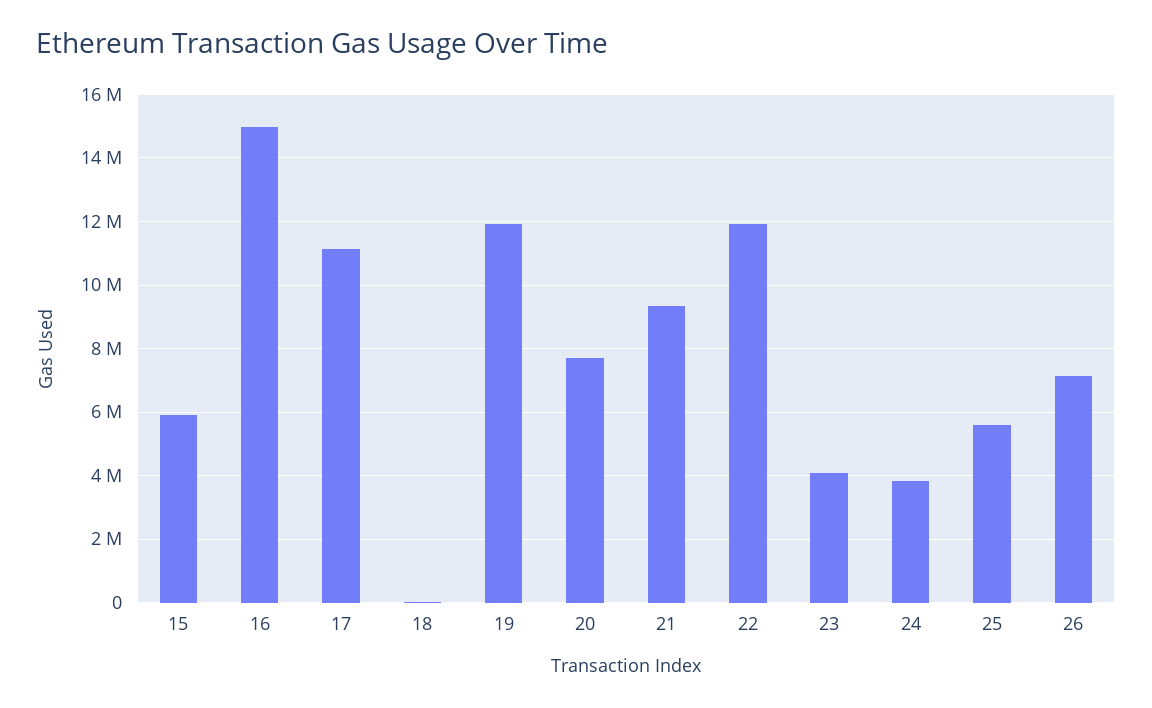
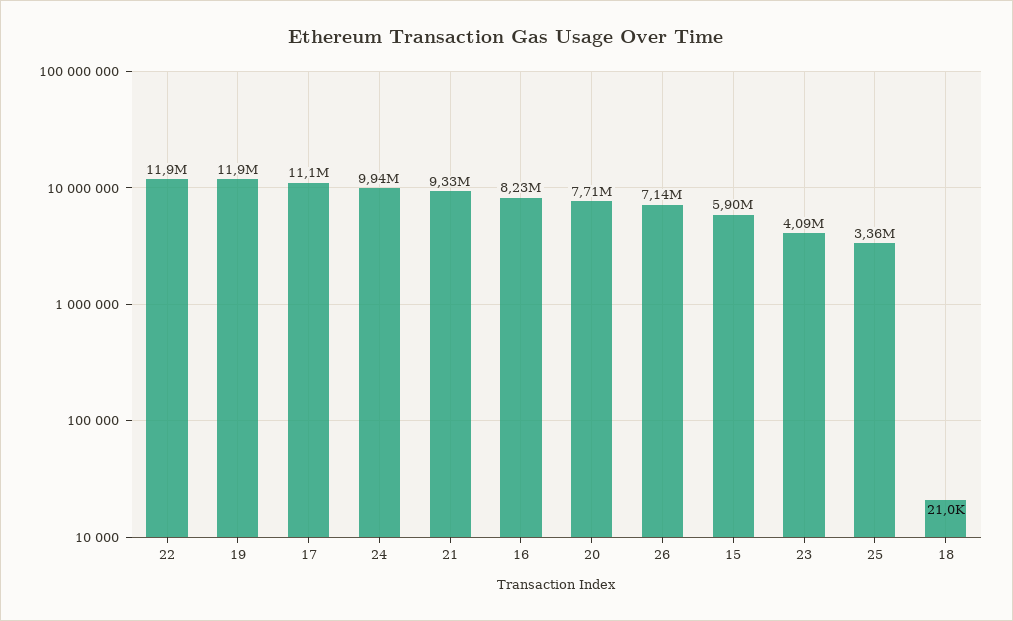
  {
    "15": 5900000,
-   "16": 15000000,
+   "16": 8230000,
    "17": 11100000,
    "18": 21000,
    "19": 11900000,
    "20": 7710000,
    "21": 9330000,
    "22": 11900000,
    "23": 4090000,
-   "24": 3800000,
+   "24": 9940000,
-   "25": 5600000,
+   "25": 3360000,
    "26": 7140000
  }

